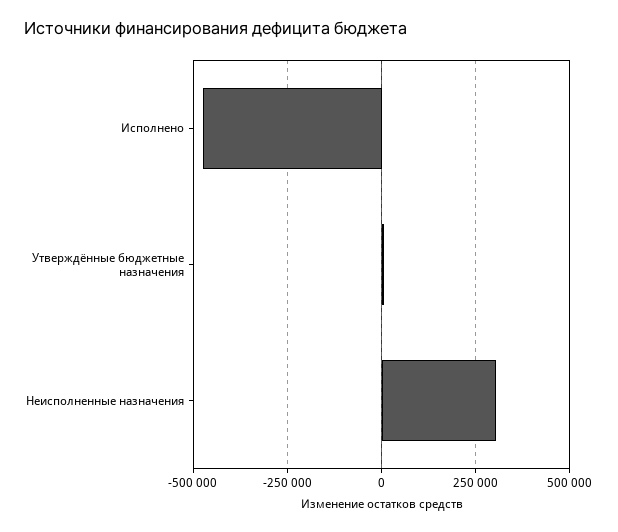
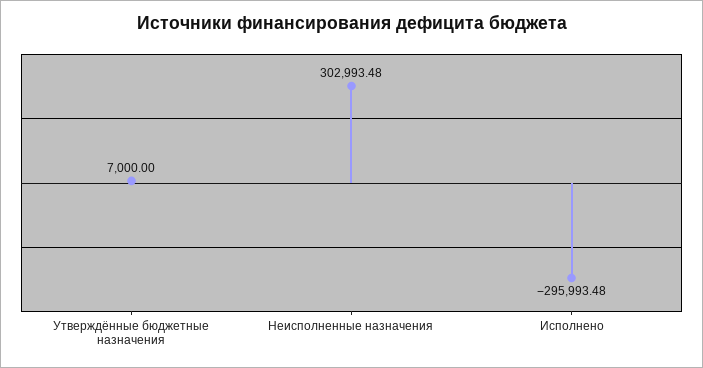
  {
-   "Исполнено": -475000,
+   "Исполнено": -295993.48,
    "Утверждённые бюджетные назначения": 7000,
    "Неисполненные назначения": 302993.48
  }

